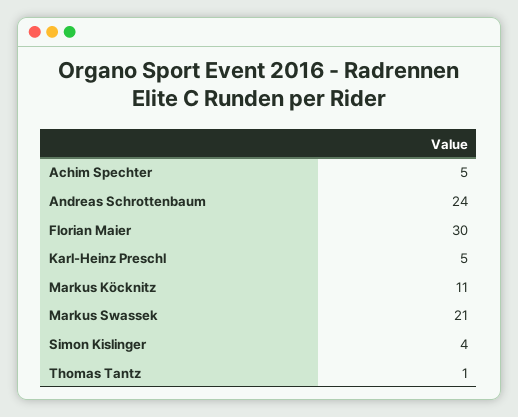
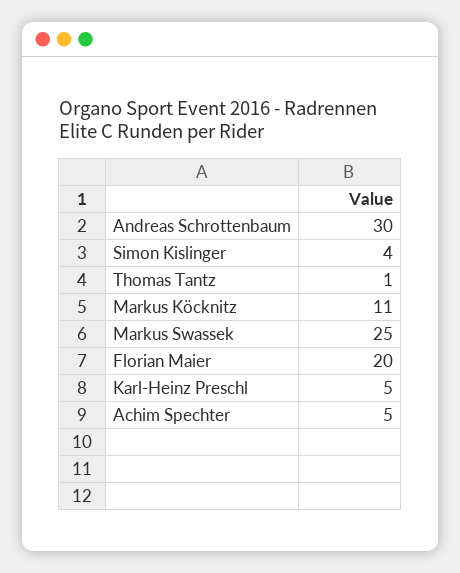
  {
    "Achim Spechter": 5,
-   "Andreas Schrottenbaum": 24,
+   "Andreas Schrottenbaum": 30,
-   "Florian Maier": 30,
+   "Florian Maier": 20,
    "Karl-Heinz Preschl": 5,
    "Markus Köcknitz": 11,
-   "Markus Swassek": 21,
+   "Markus Swassek": 25,
    "Simon Kislinger": 4,
    "Thomas Tantz": 1
  }

